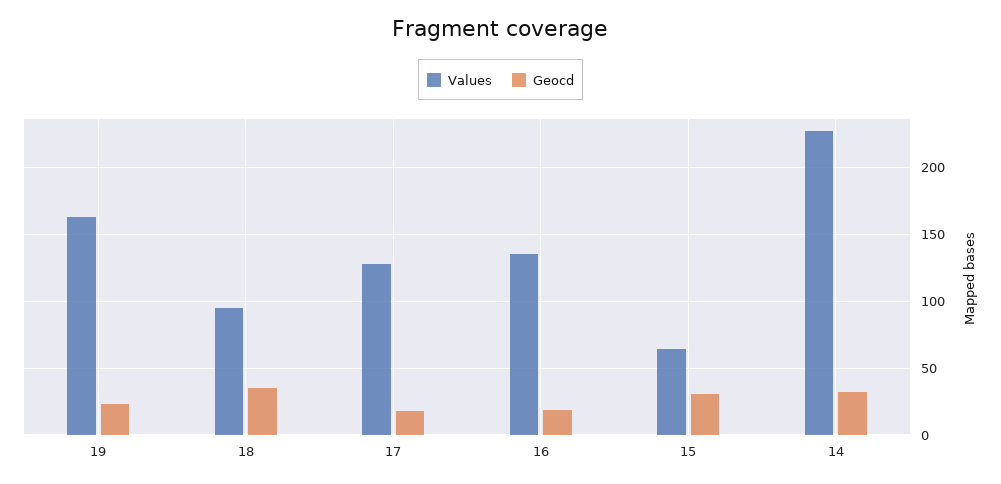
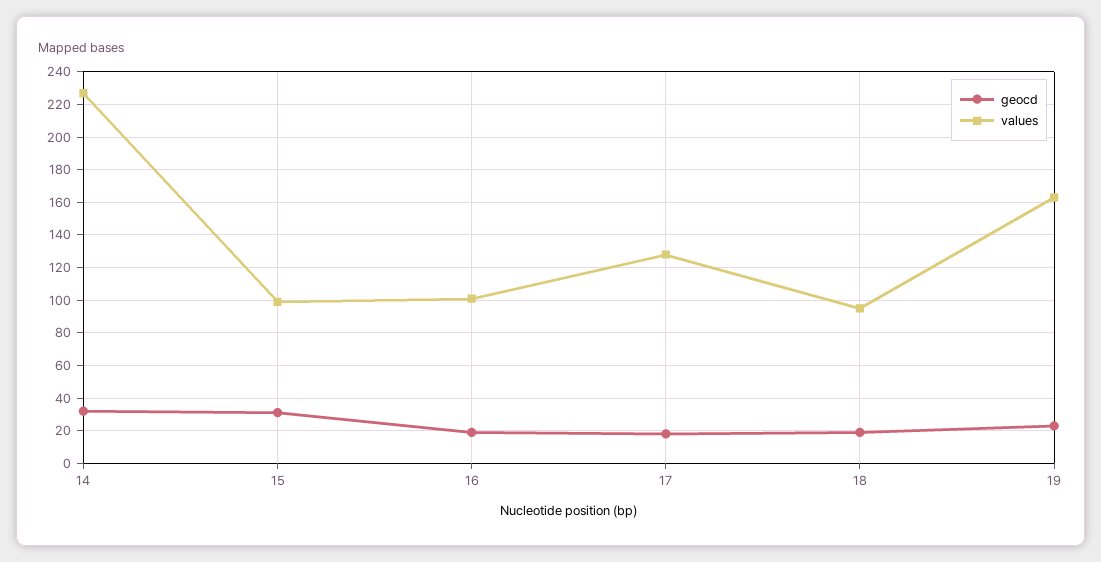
  {
    "Values": {
      "19": 165,
      "18": 95,
      "17": 130,
-     "16": 135,
+     "16": 100,
-     "15": 65,
+     "15": 100,
      "14": 225
    },
    "Geocd": {
      "19": 25,
-     "18": 35,
+     "18": 20,
      "17": 20,
      "16": 20,
      "15": 30,
      "14": 30
    }
  }

